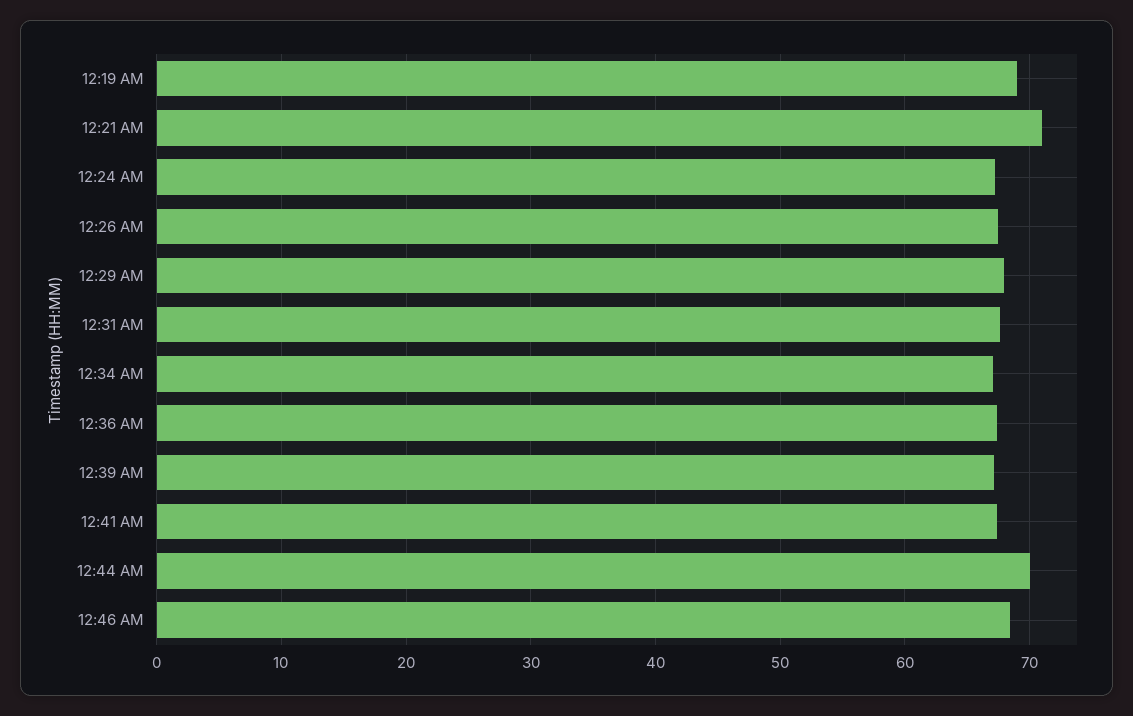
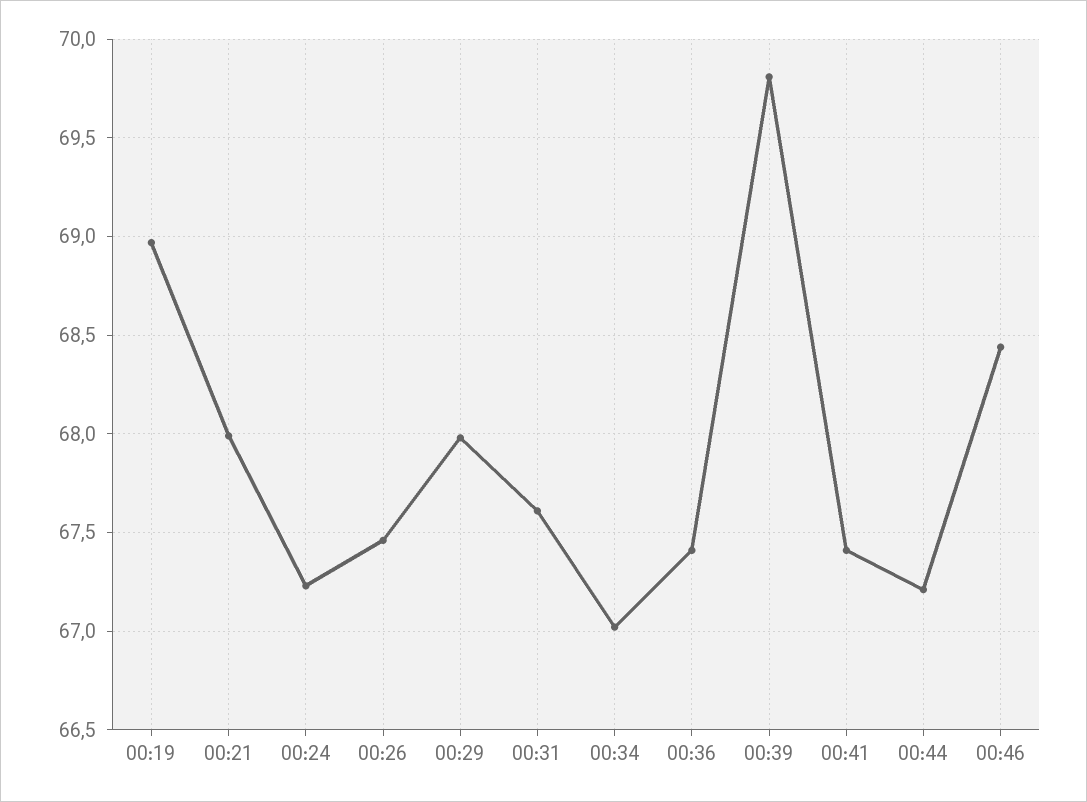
  {
    "12:19 AM": 68.95,
-   "12:21 AM": 71,
+   "12:21 AM": 68,
    "12:24 AM": 67.25,
    "12:26 AM": 67.45,
    "12:29 AM": 68,
    "12:31 AM": 67.6,
    "12:34 AM": 67,
    "12:36 AM": 67.4,
-   "12:39 AM": 67,
+   "12:39 AM": 69.8,
    "12:41 AM": 67.4,
-   "12:44 AM": 70,
+   "12:44 AM": 67.2,
    "12:46 AM": 68.45
  }

